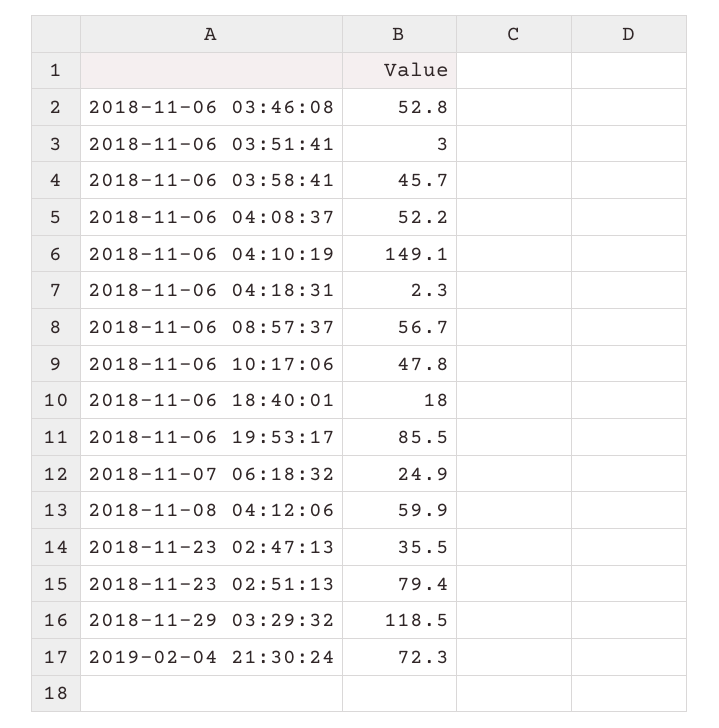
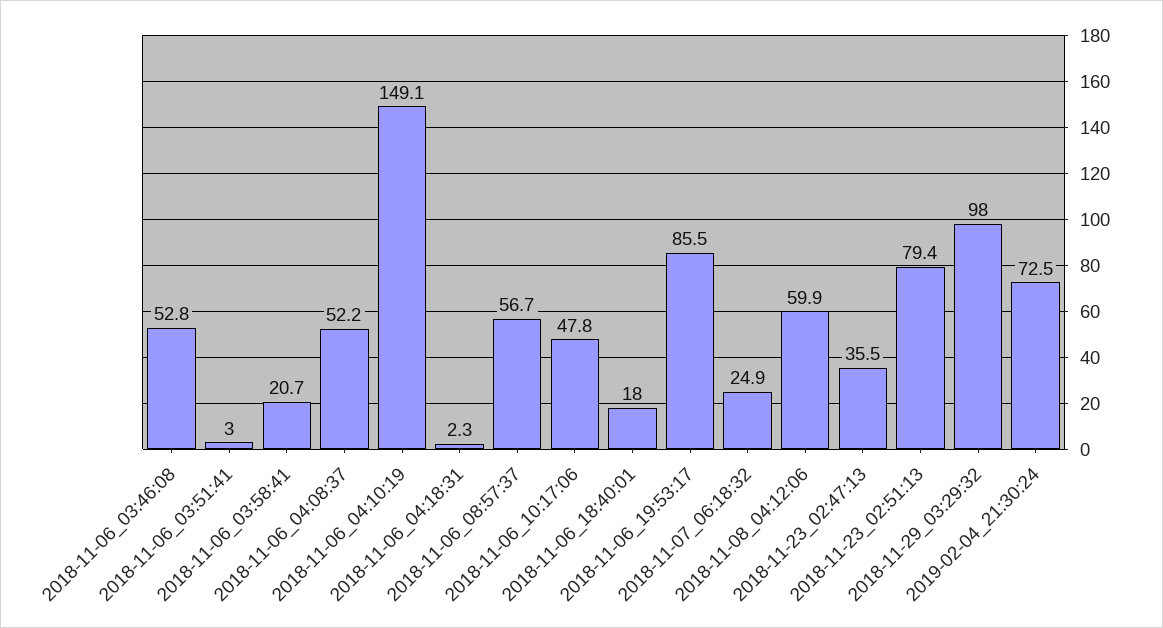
  {
    "2018-11-06 03:46:08": 52.8,
    "2018-11-06 03:51:41": 3,
-   "2018-11-06 03:58:41": 45.7,
+   "2018-11-06 03:58:41": 20.7,
    "2018-11-06 04:08:37": 52.2,
    "2018-11-06 04:10:19": 149.1,
    "2018-11-06 04:18:31": 2.3,
    "2018-11-06 08:57:37": 56.7,
    "2018-11-06 10:17:06": 47.8,
    "2018-11-06 18:40:01": 18,
    "2018-11-06 19:53:17": 85.5,
    "2018-11-07 06:18:32": 24.9,
    "2018-11-08 04:12:06": 59.9,
    "2018-11-23 02:47:13": 35.5,
    "2018-11-23 02:51:13": 79.4,
-   "2018-11-29 03:29:32": 118.5,
+   "2018-11-29 03:29:32": 98,
-   "2019-02-04 21:30:24": 72.3
+   "2019-02-04 21:30:24": 72.5
  }

